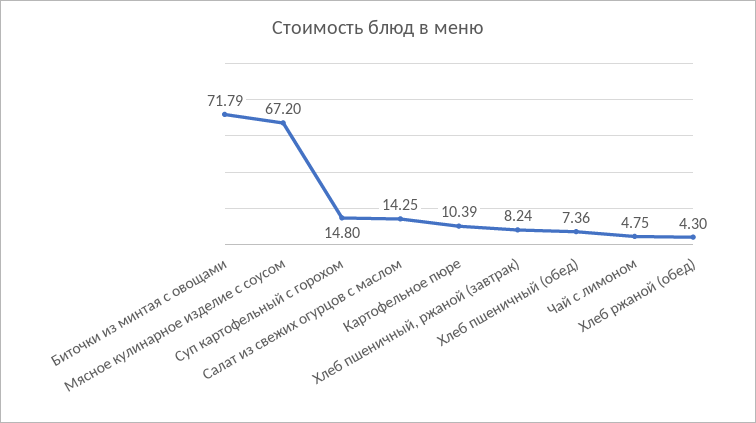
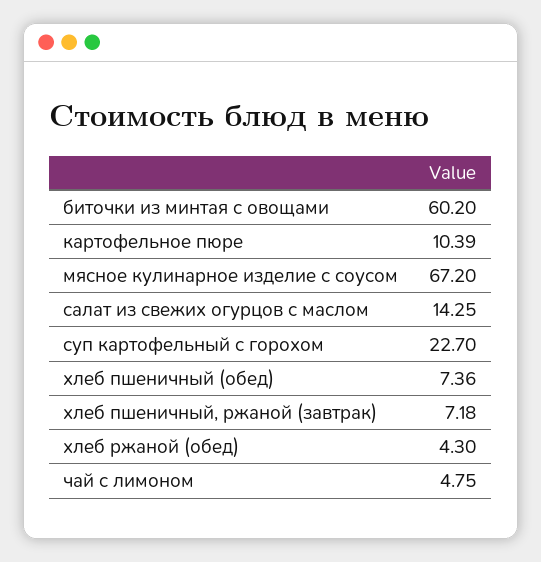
  {
-   "Биточки из минтая с овощами": 71.79,
+   "Биточки из минтая с овощами": 60.2,
    "Мясное кулинарное изделие с соусом": 67.2,
-   "Суп картофельный с горохом": 14.8,
+   "Суп картофельный с горохом": 22.7,
    "Салат из свежих огурцов с маслом": 14.25,
    "Картофельное пюре": 10.39,
-   "Хлеб пшеничный, ржаной (завтрак)": 8.24,
+   "Хлеб пшеничный, ржаной (завтрак)": 7.18,
    "Хлеб пшеничный (обед)": 7.36,
    "Чай с лимоном": 4.75,
    "Хлеб ржаной (обед)": 4.3
  }

